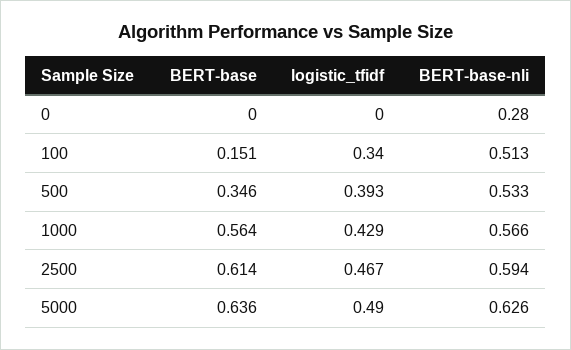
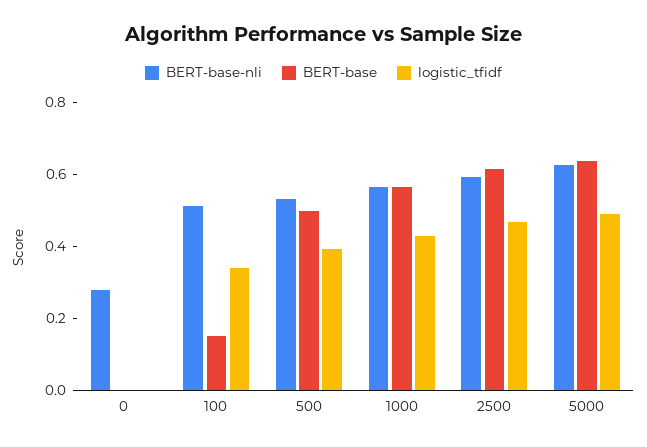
  {
    "BERT-base": {
      "0": 0,
      "100": 0.151,
-     "500": 0.346,
+     "500": 0.5,
      "1000": 0.564,
      "2500": 0.614,
      "5000": 0.636
    },
    "logistic_tfidf": {
      "0": 0,
      "100": 0.34,
      "500": 0.393,
      "1000": 0.429,
      "2500": 0.467,
      "5000": 0.49
    },
    "BERT-base-nli": {
      "0": 0.28,
      "100": 0.513,
      "500": 0.533,
      "1000": 0.566,
      "2500": 0.594,
      "5000": 0.626
    }
  }

